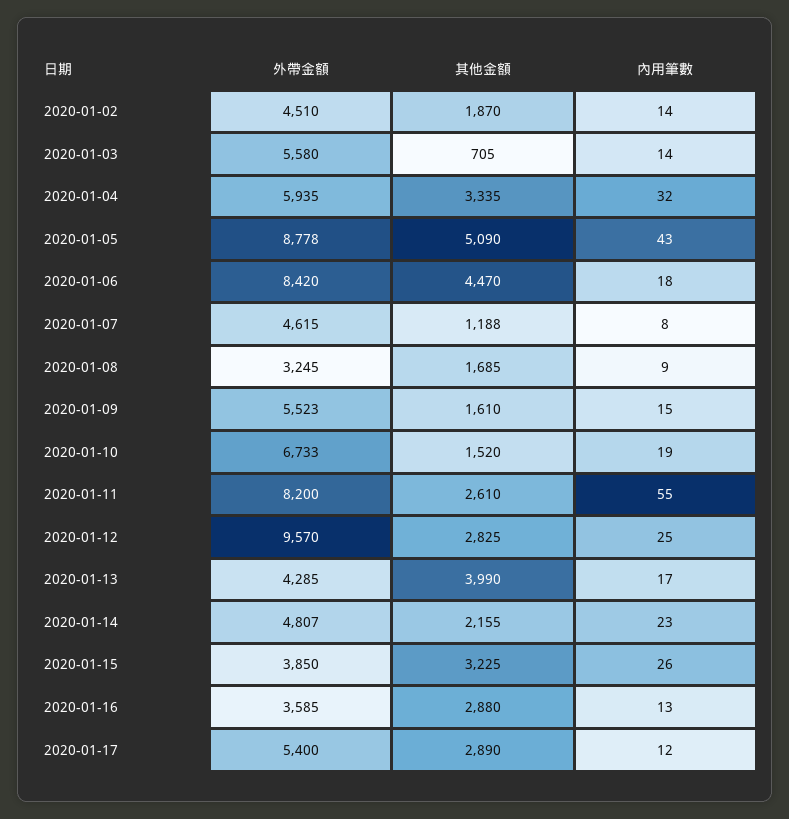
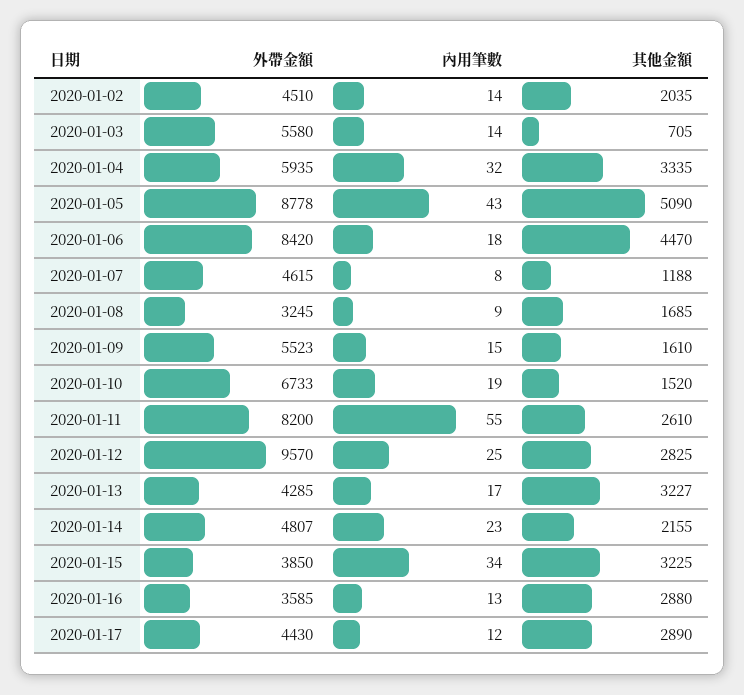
  {
    "外帶金額": {
      "2020-01-02": 4510,
      "2020-01-03": 5580,
      "2020-01-04": 5935,
      "2020-01-05": 8778,
      "2020-01-06": 8420,
      "2020-01-07": 4615,
      "2020-01-08": 3245,
      "2020-01-09": 5523,
      "2020-01-10": 6733,
      "2020-01-11": 8200,
      "2020-01-12": 9570,
      "2020-01-13": 4285,
      "2020-01-14": 4807,
      "2020-01-15": 3850,
      "2020-01-16": 3585,
-     "2020-01-17": 5400
+     "2020-01-17": 4430
    },
    "其他金額": {
-     "2020-01-02": 1870,
+     "2020-01-02": 2035,
      "2020-01-03": 705,
      "2020-01-04": 3335,
      "2020-01-05": 5090,
      "2020-01-06": 4470,
      "2020-01-07": 1188,
      "2020-01-08": 1685,
      "2020-01-09": 1610,
      "2020-01-10": 1520,
      "2020-01-11": 2610,
      "2020-01-12": 2825,
-     "2020-01-13": 3990,
+     "2020-01-13": 3227,
      "2020-01-14": 2155,
      "2020-01-15": 3225,
      "2020-01-16": 2880,
      "2020-01-17": 2890
    },
    "內用筆數": {
      "2020-01-02": 14,
      "2020-01-03": 14,
      "2020-01-04": 32,
      "2020-01-05": 43,
      "2020-01-06": 18,
      "2020-01-07": 8,
      "2020-01-08": 9,
      "2020-01-09": 15,
      "2020-01-10": 19,
      "2020-01-11": 55,
      "2020-01-12": 25,
      "2020-01-13": 17,
      "2020-01-14": 23,
-     "2020-01-15": 26,
+     "2020-01-15": 34,
      "2020-01-16": 13,
      "2020-01-17": 12
    }
  }

